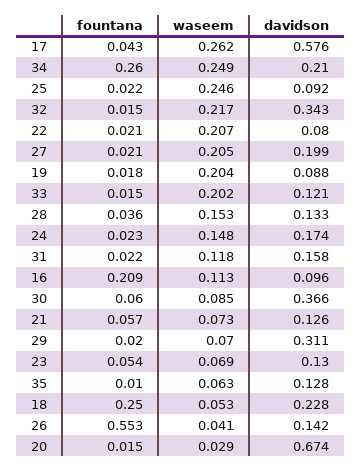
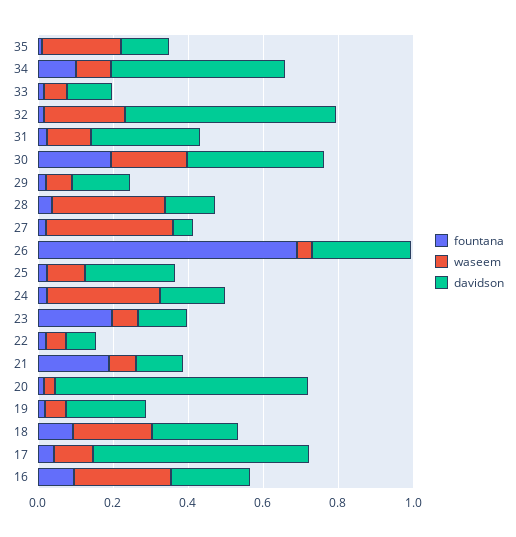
  {
    "fountana": {
      "17": 0.043,
-     "34": 0.26,
+     "34": 0.1,
      "25": 0.022,
      "32": 0.015,
      "22": 0.021,
      "27": 0.021,
      "19": 0.018,
      "33": 0.015,
      "28": 0.036,
      "24": 0.023,
      "31": 0.022,
-     "16": 0.209,
+     "16": 0.1,
-     "30": 0.06,
+     "30": 0.2,
-     "21": 0.057,
+     "21": 0.2,
      "29": 0.02,
-     "23": 0.054,
+     "23": 0.2,
      "35": 0.01,
-     "18": 0.25,
+     "18": 0.1,
-     "26": 0.553,
+     "26": 0.7,
      "20": 0.015
    },
    "waseem": {
-     "17": 0.262,
+     "17": 0.1,
-     "34": 0.249,
+     "34": 0.1,
-     "25": 0.246,
+     "25": 0.1,
      "32": 0.217,
-     "22": 0.207,
+     "22": 0.05,
-     "27": 0.205,
+     "27": 0.35,
-     "19": 0.204,
+     "19": 0.05,
-     "33": 0.202,
+     "33": 0.05,
-     "28": 0.153,
+     "28": 0.3,
-     "24": 0.148,
+     "24": 0.3,
      "31": 0.118,
-     "16": 0.113,
+     "16": 0.25,
-     "30": 0.085,
+     "30": 0.2,
      "21": 0.073,
      "29": 0.07,
      "23": 0.069,
-     "35": 0.063,
+     "35": 0.2,
-     "18": 0.053,
+     "18": 0.2,
      "26": 0.041,
      "20": 0.029
    },
    "davidson": {
      "17": 0.576,
-     "34": 0.21,
+     "34": 0.45,
-     "25": 0.092,
+     "25": 0.25,
-     "32": 0.343,
+     "32": 0.55,
      "22": 0.08,
-     "27": 0.199,
+     "27": 0.05,
-     "19": 0.088,
+     "19": 0.2,
      "33": 0.121,
      "28": 0.133,
      "24": 0.174,
-     "31": 0.158,
+     "31": 0.3,
-     "16": 0.096,
+     "16": 0.2,
      "30": 0.366,
      "21": 0.126,
-     "29": 0.311,
+     "29": 0.15,
      "23": 0.13,
      "35": 0.128,
      "18": 0.228,
-     "26": 0.142,
+     "26": 0.25,
      "20": 0.674
    }
  }

